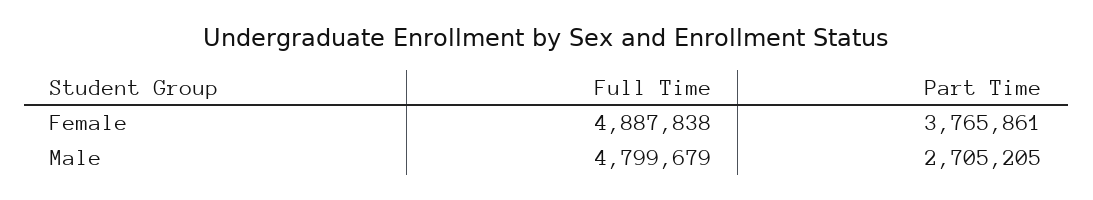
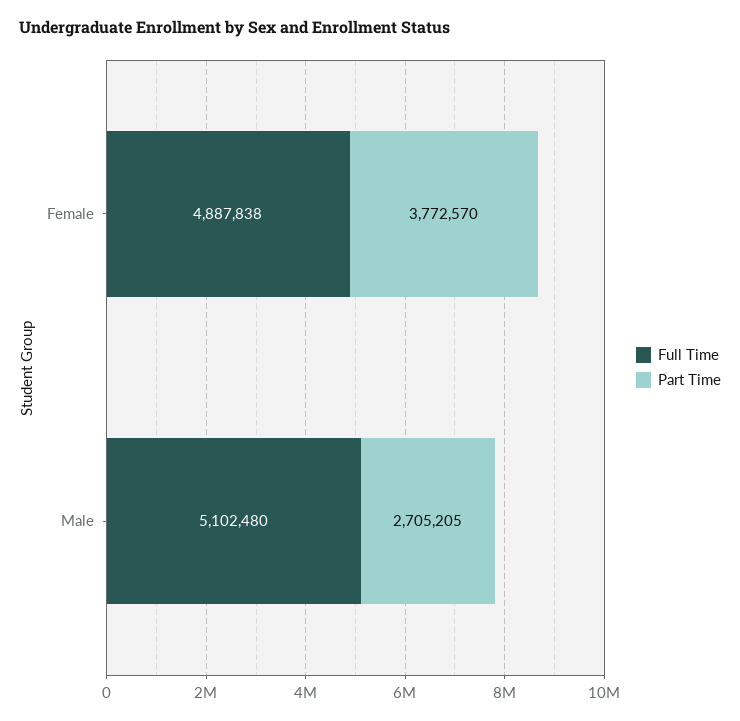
  {
    "Full Time": {
      "Female": 4887838,
-     "Male": 4799679
+     "Male": 5102480
    },
    "Part Time": {
-     "Female": 3765861,
+     "Female": 3772570,
      "Male": 2705205
    }
  }

